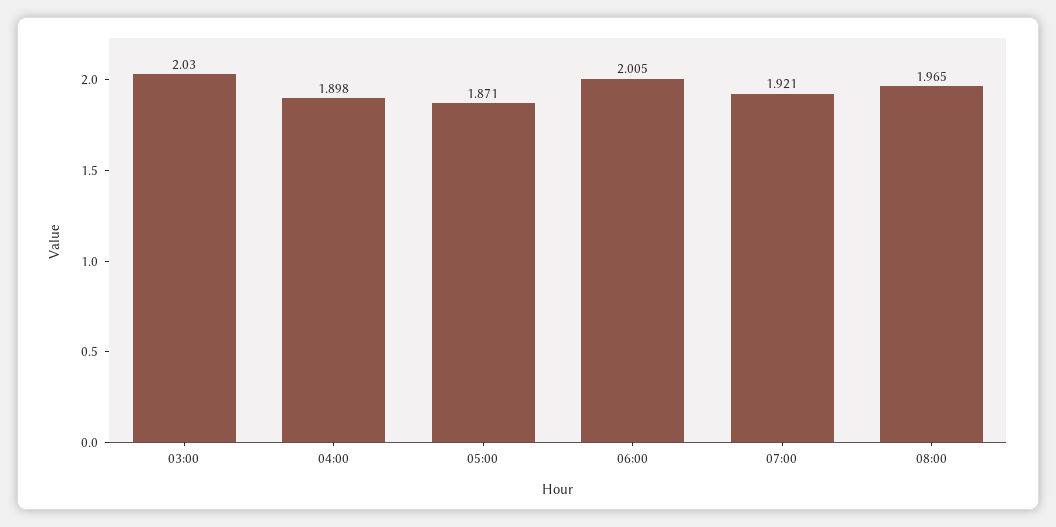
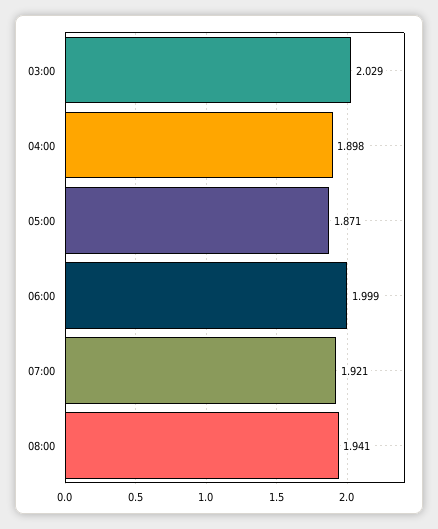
  {
-   "03:00": 2.03,
+   "03:00": 2.029,
    "04:00": 1.898,
    "05:00": 1.871,
-   "06:00": 2.005,
+   "06:00": 1.999,
    "07:00": 1.921,
-   "08:00": 1.965
+   "08:00": 1.941
  }

